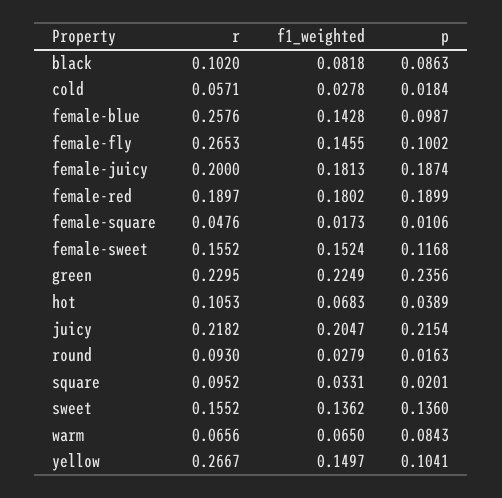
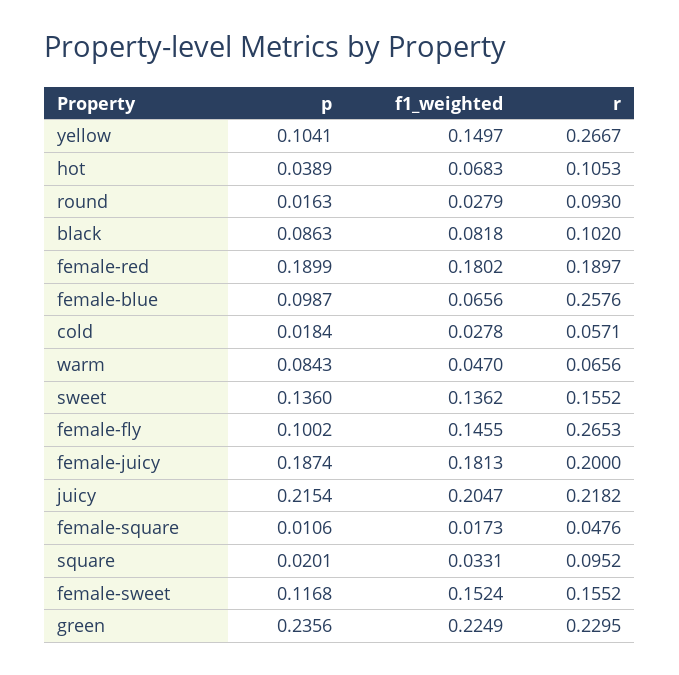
  {
    "r": {
      "black": 0.102,
      "cold": 0.0571,
      "female-blue": 0.2576,
      "female-fly": 0.2653,
      "female-juicy": 0.2,
      "female-red": 0.1897,
      "female-square": 0.0476,
      "female-sweet": 0.1552,
      "green": 0.2295,
      "hot": 0.1053,
      "juicy": 0.2182,
      "round": 0.093,
      "square": 0.0952,
      "sweet": 0.1552,
      "warm": 0.0656,
      "yellow": 0.2667
    },
    "f1_weighted": {
      "black": 0.0818,
      "cold": 0.0278,
-     "female-blue": 0.1428,
+     "female-blue": 0.0656,
      "female-fly": 0.1455,
      "female-juicy": 0.1813,
      "female-red": 0.1802,
      "female-square": 0.0173,
      "female-sweet": 0.1524,
      "green": 0.2249,
      "hot": 0.0683,
      "juicy": 0.2047,
      "round": 0.0279,
      "square": 0.0331,
      "sweet": 0.1362,
-     "warm": 0.065,
+     "warm": 0.047,
      "yellow": 0.1497
    },
    "p": {
      "black": 0.0863,
      "cold": 0.0184,
      "female-blue": 0.0987,
      "female-fly": 0.1002,
      "female-juicy": 0.1874,
      "female-red": 0.1899,
      "female-square": 0.0106,
      "female-sweet": 0.1168,
      "green": 0.2356,
      "hot": 0.0389,
      "juicy": 0.2154,
      "round": 0.0163,
      "square": 0.0201,
      "sweet": 0.136,
      "warm": 0.0843,
      "yellow": 0.1041
    }
  }

